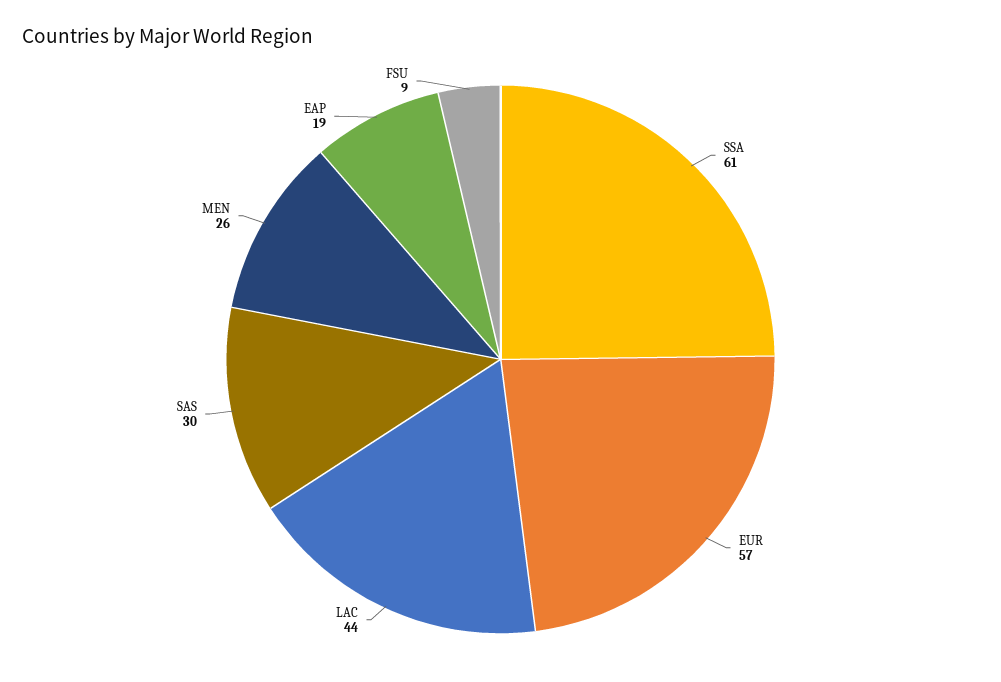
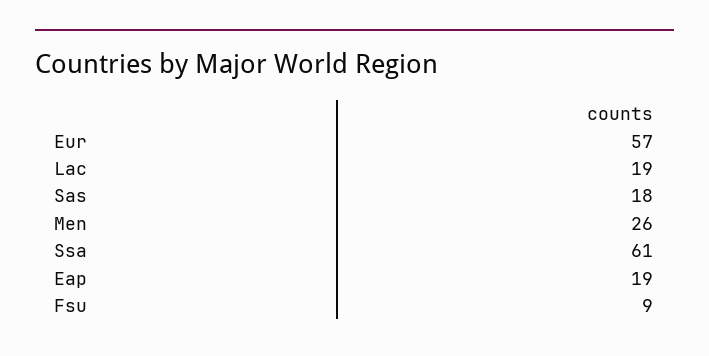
  {
    "SSA": 61,
    "EUR": 57,
-   "LAC": 44,
+   "LAC": 19,
-   "SAS": 30,
+   "SAS": 18,
    "MEN": 26,
    "EAP": 19,
    "FSU": 9
  }

